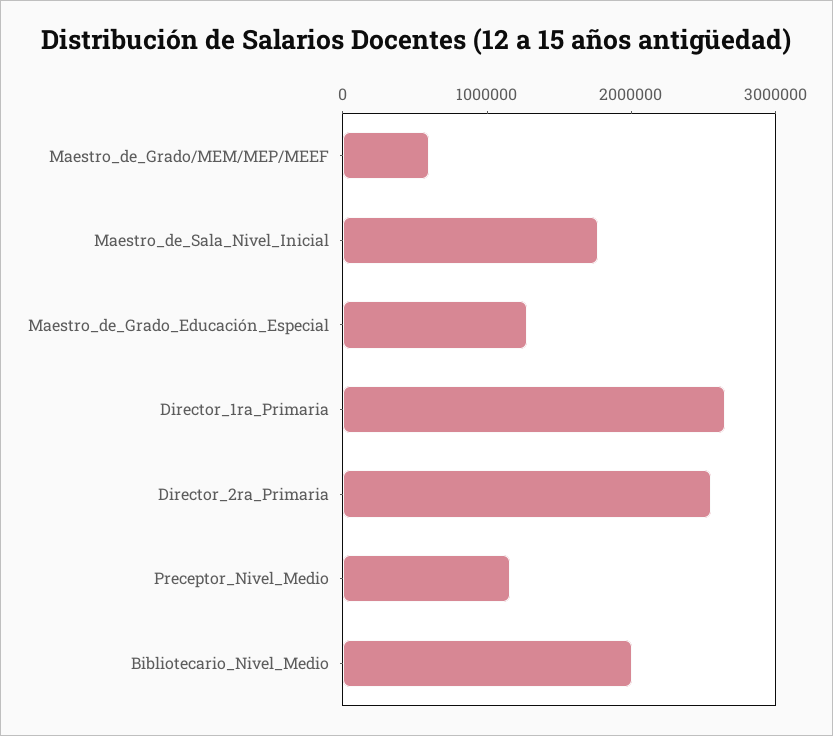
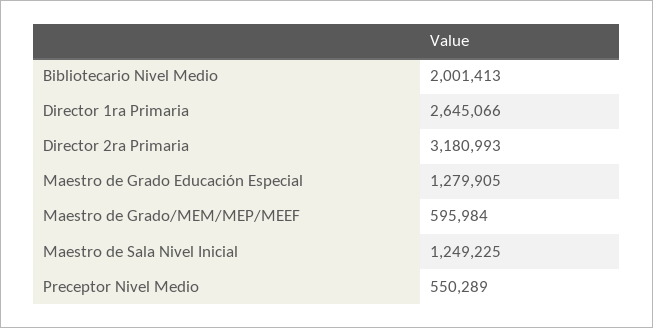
  {
    "Maestro_de_Grado/MEM/MEP/MEEF": 595984,
-   "Maestro_de_Sala_Nivel_Inicial": 1800000,
+   "Maestro_de_Sala_Nivel_Inicial": 1249225,
    "Maestro_de_Grado_Educación_Especial": 1279905,
    "Director_1ra_Primaria": 2645066,
-   "Director_2ra_Primaria": 2600000,
+   "Director_2ra_Primaria": 3180993,
-   "Preceptor_Nivel_Medio": 1200000,
+   "Preceptor_Nivel_Medio": 550289,
    "Bibliotecario_Nivel_Medio": 2001413
  }

